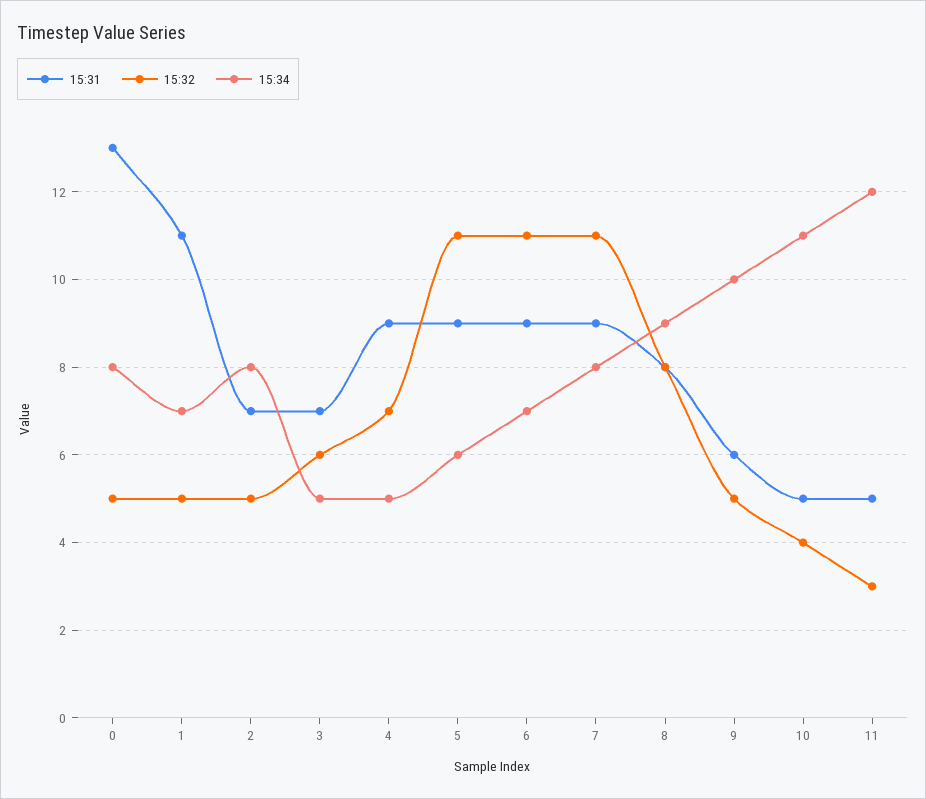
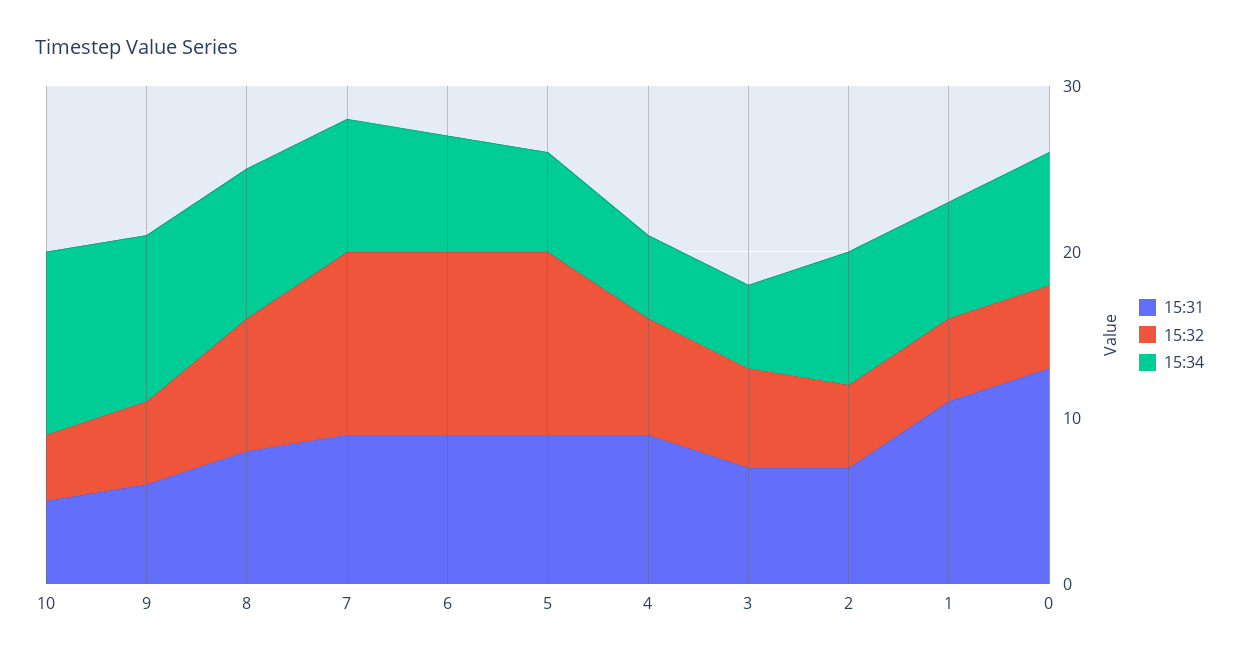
  {
    "15:31": {
      "0": 13,
      "1": 11,
      "2": 7,
      "3": 7,
      "4": 9,
      "5": 9,
      "6": 9,
      "7": 9,
      "8": 8,
      "9": 6,
-     "10": 5,
+     "10": 5
-     "11": 5
    },
    "15:32": {
      "0": 5,
      "1": 5,
      "2": 5,
      "3": 6,
      "4": 7,
      "5": 11,
      "6": 11,
      "7": 11,
      "8": 8,
      "9": 5,
-     "10": 4,
+     "10": 4
-     "11": 3
    },
    "15:34": {
      "0": 8,
      "1": 7,
      "2": 8,
      "3": 5,
      "4": 5,
      "5": 6,
      "6": 7,
      "7": 8,
      "8": 9,
      "9": 10,
-     "10": 11,
+     "10": 11
-     "11": 12
    }
  }

